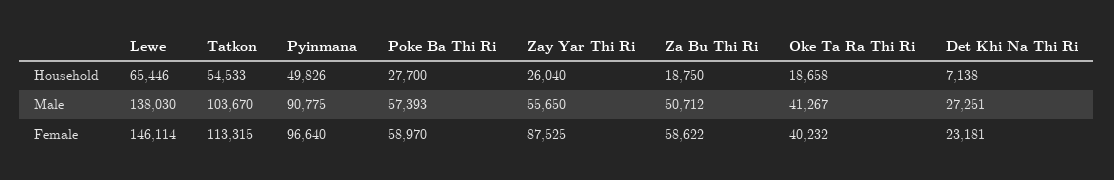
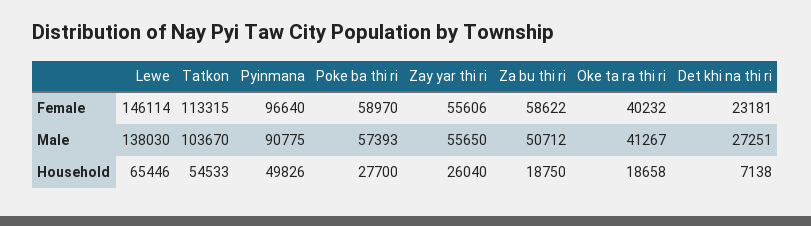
  {
    "Lewe": {
      "Household": 65446,
      "Male": 138030,
      "Female": 146114
    },
    "Tatkon": {
      "Household": 54533,
      "Male": 103670,
      "Female": 113315
    },
    "Pyinmana": {
      "Household": 49826,
      "Male": 90775,
      "Female": 96640
    },
    "Poke Ba Thi Ri": {
      "Household": 27700,
      "Male": 57393,
      "Female": 58970
    },
    "Zay Yar Thi Ri": {
      "Household": 26040,
      "Male": 55650,
-     "Female": 87525
+     "Female": 55606
    },
    "Za Bu Thi Ri": {
      "Household": 18750,
      "Male": 50712,
      "Female": 58622
    },
    "Oke Ta Ra Thi Ri": {
      "Household": 18658,
      "Male": 41267,
      "Female": 40232
    },
    "Det Khi Na Thi Ri": {
      "Household": 7138,
      "Male": 27251,
      "Female": 23181
    }
  }

